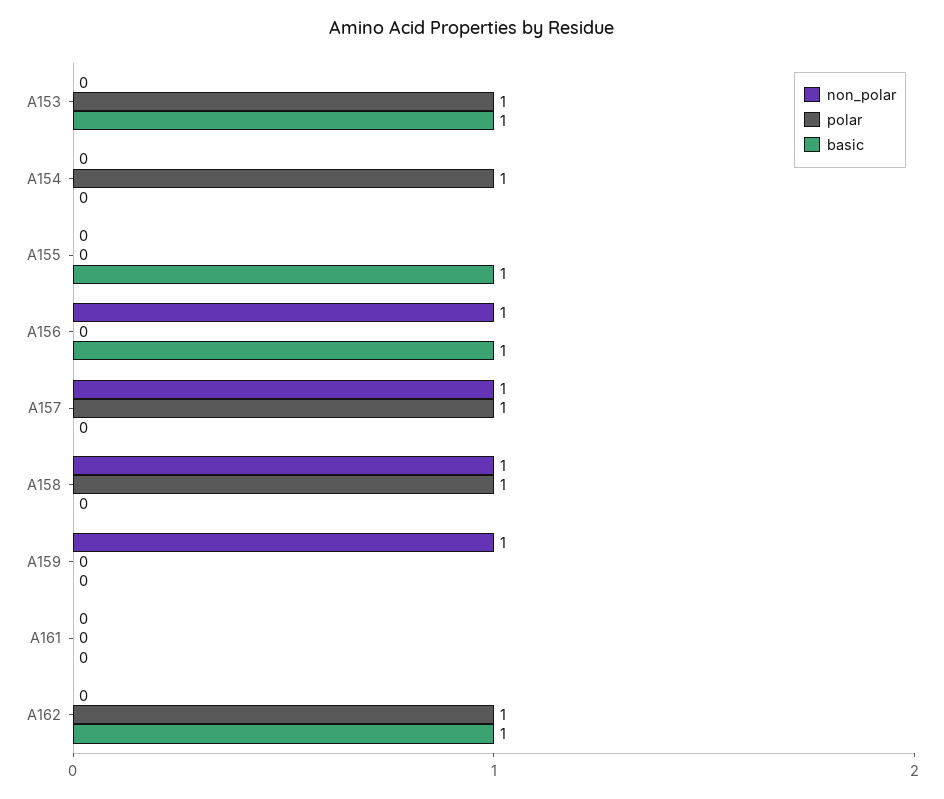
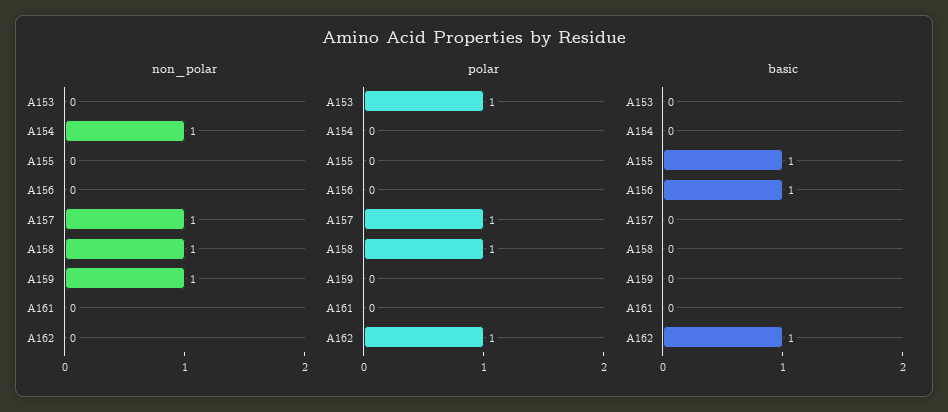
  {
    "non_polar": {
      "A153": 0,
-     "A154": 0,
+     "A154": 1,
      "A155": 0,
-     "A156": 1,
+     "A156": 0,
      "A157": 1,
      "A158": 1,
      "A159": 1,
      "A161": 0,
      "A162": 0
    },
    "polar": {
      "A153": 1,
-     "A154": 1,
+     "A154": 0,
      "A155": 0,
      "A156": 0,
      "A157": 1,
      "A158": 1,
      "A159": 0,
      "A161": 0,
      "A162": 1
    },
    "basic": {
-     "A153": 1,
+     "A153": 0,
      "A154": 0,
      "A155": 1,
      "A156": 1,
      "A157": 0,
      "A158": 0,
      "A159": 0,
      "A161": 0,
      "A162": 1
    }
  }

